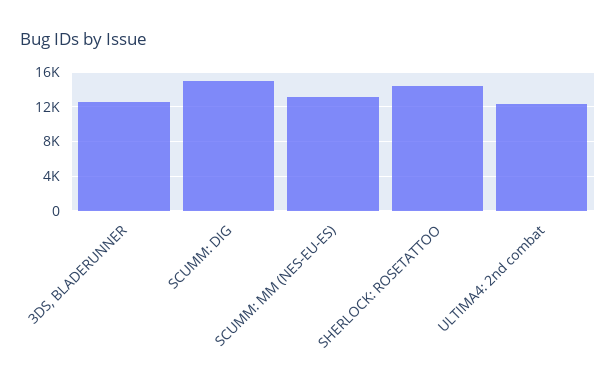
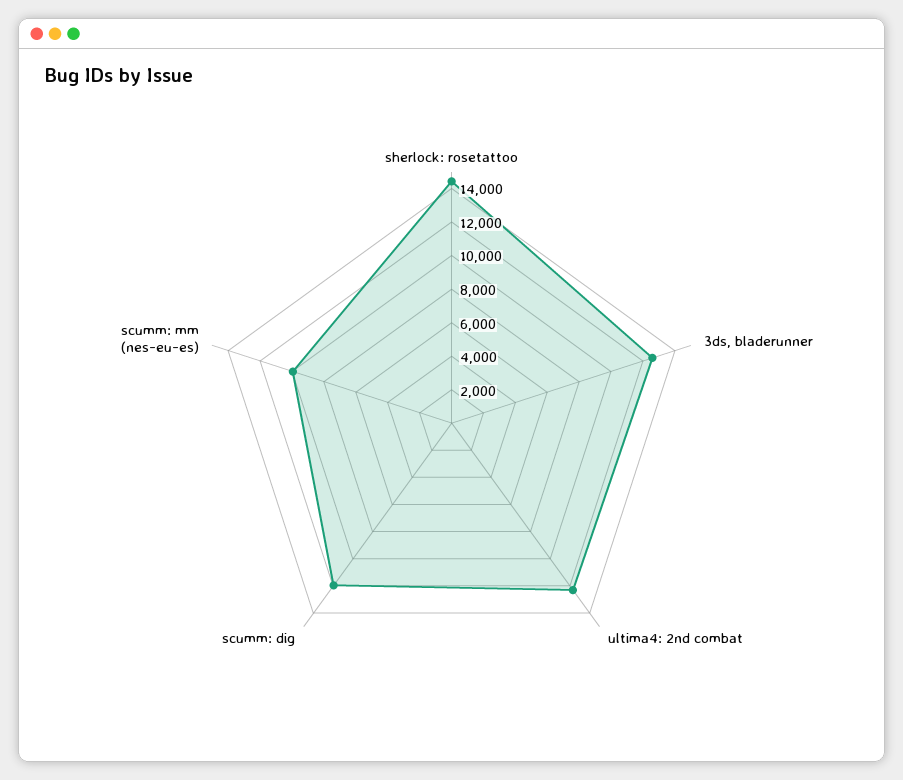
  {
    "3DS, BLADERUNNER": 12500,
-   "SCUMM: DIG": 15000,
+   "SCUMM: DIG": 12000,
-   "SCUMM: MM (NES-EU-ES)": 13000,
+   "SCUMM: MM (NES-EU-ES)": 10000,
    "SHERLOCK: ROSETATTOO": 14500,
    "ULTIMA4: 2nd combat": 12500
  }

